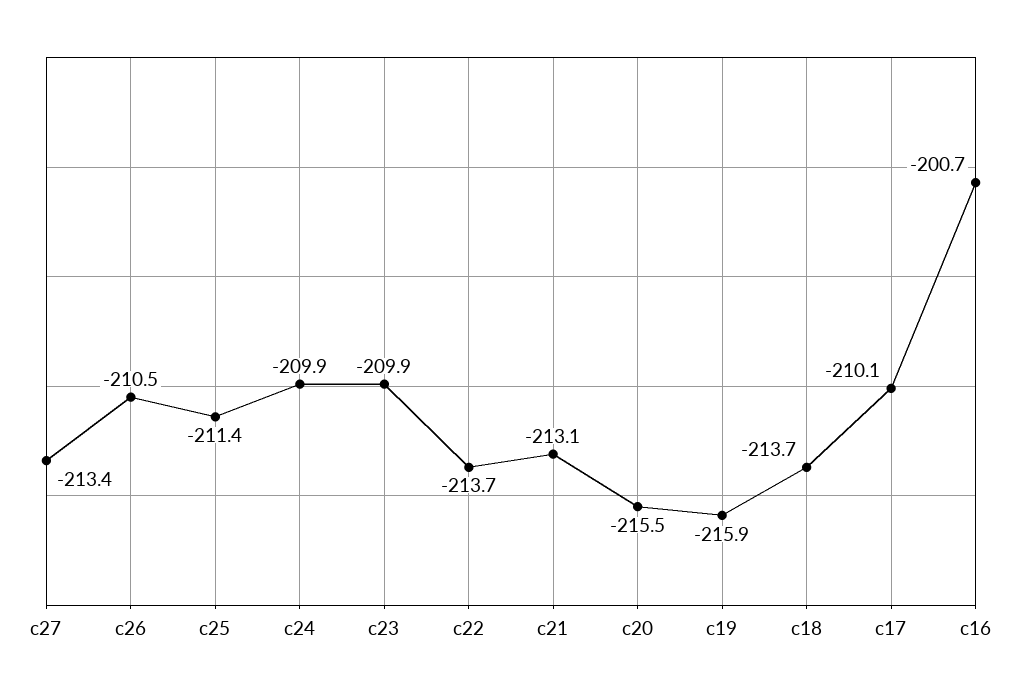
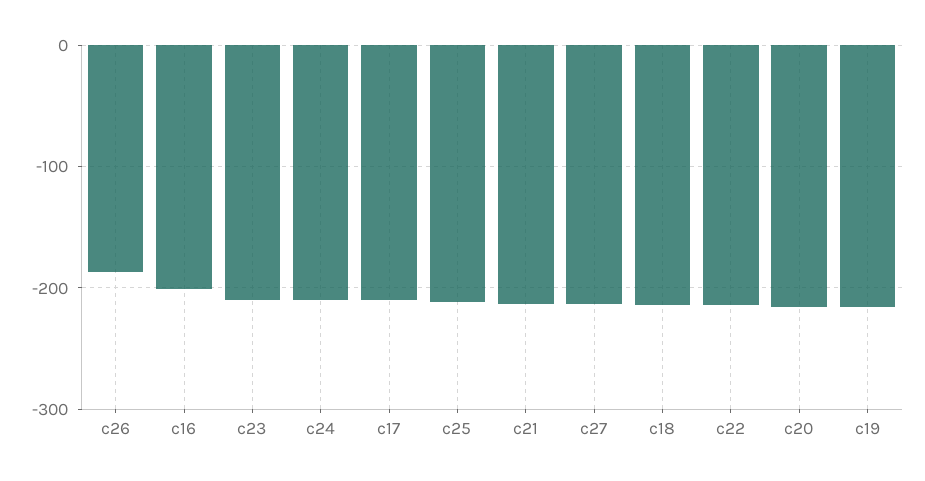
  {
    "c27": -213.4,
-   "c26": -210.5,
+   "c26": -190,
    "c25": -211.4,
    "c24": -209.9,
    "c23": -209.9,
    "c22": -213.7,
    "c21": -213.1,
    "c20": -215.5,
    "c19": -215.9,
    "c18": -213.7,
    "c17": -210.1,
    "c16": -200.7
  }

